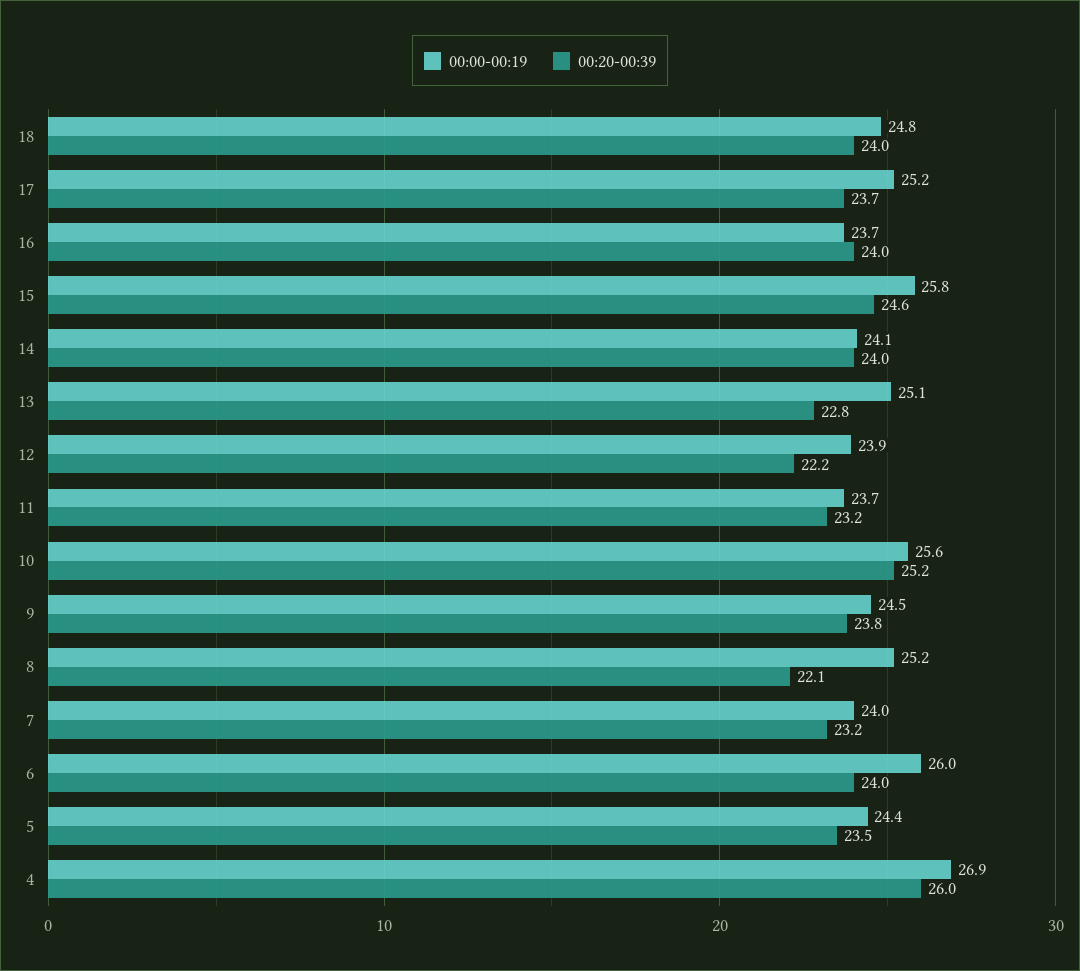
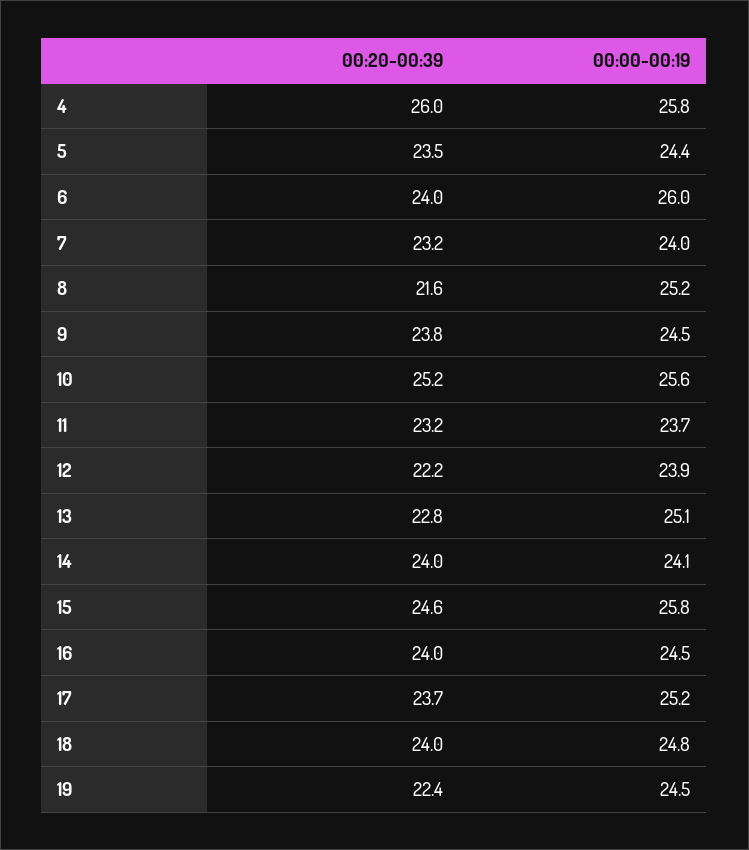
  {
    "00:00-00:19": {
      "18": 24.8,
      "17": 25.2,
-     "16": 23.7,
+     "16": 24.5,
      "15": 25.8,
      "14": 24.1,
      "13": 25.1,
      "12": 23.9,
      "11": 23.7,
      "10": 25.6,
      "9": 24.5,
      "8": 25.2,
      "7": 24,
      "6": 26,
      "5": 24.4,
-     "4": 26.9
+     "4": 25.8,
+     "19": 24.5
    },
    "00:20-00:39": {
      "18": 24,
      "17": 23.7,
      "16": 24,
      "15": 24.6,
      "14": 24,
      "13": 22.8,
      "12": 22.2,
      "11": 23.2,
      "10": 25.2,
      "9": 23.8,
-     "8": 22.1,
+     "8": 21.6,
      "7": 23.2,
      "6": 24,
      "5": 23.5,
-     "4": 26
+     "4": 26,
+     "19": 22.4
    }
  }

